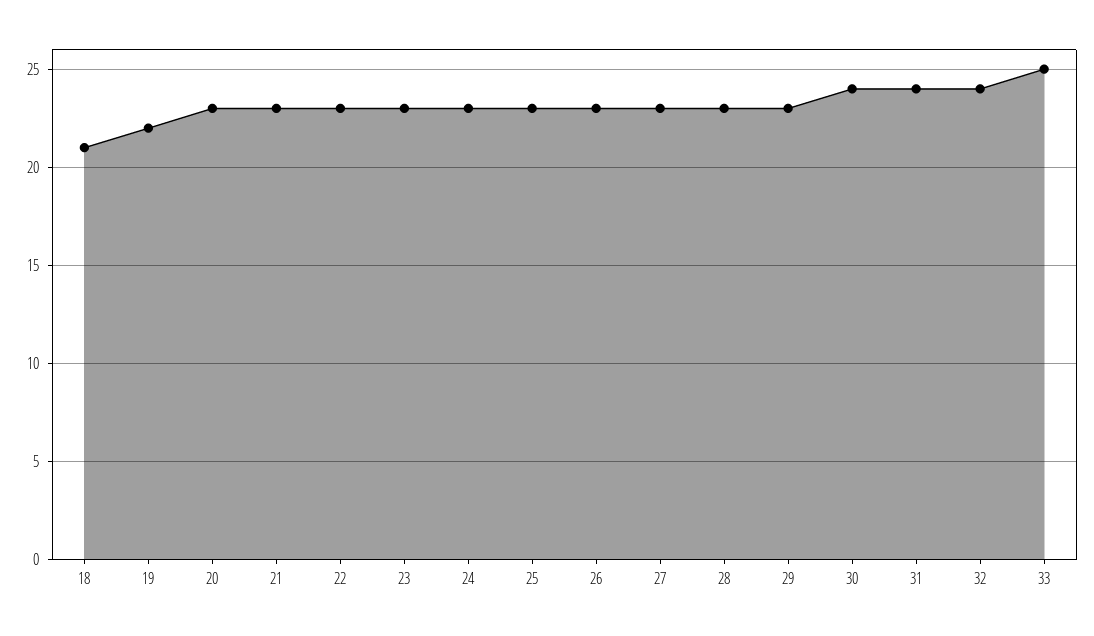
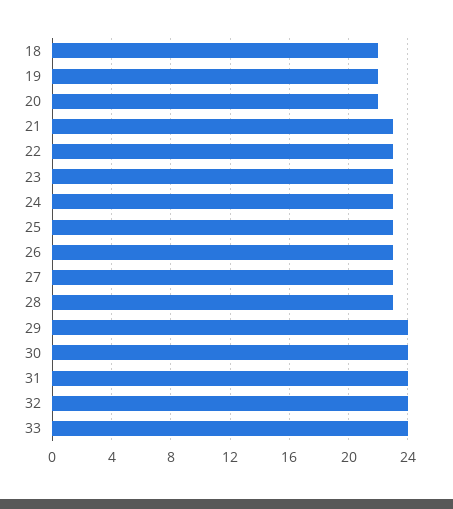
  {
-   "18": 21,
+   "18": 22,
    "19": 22,
-   "20": 23,
+   "20": 22,
    "21": 23,
    "22": 23,
    "23": 23,
    "24": 23,
    "25": 23,
    "26": 23,
    "27": 23,
    "28": 23,
-   "29": 23,
+   "29": 24,
    "30": 24,
    "31": 24,
    "32": 24,
-   "33": 25
+   "33": 24
  }

